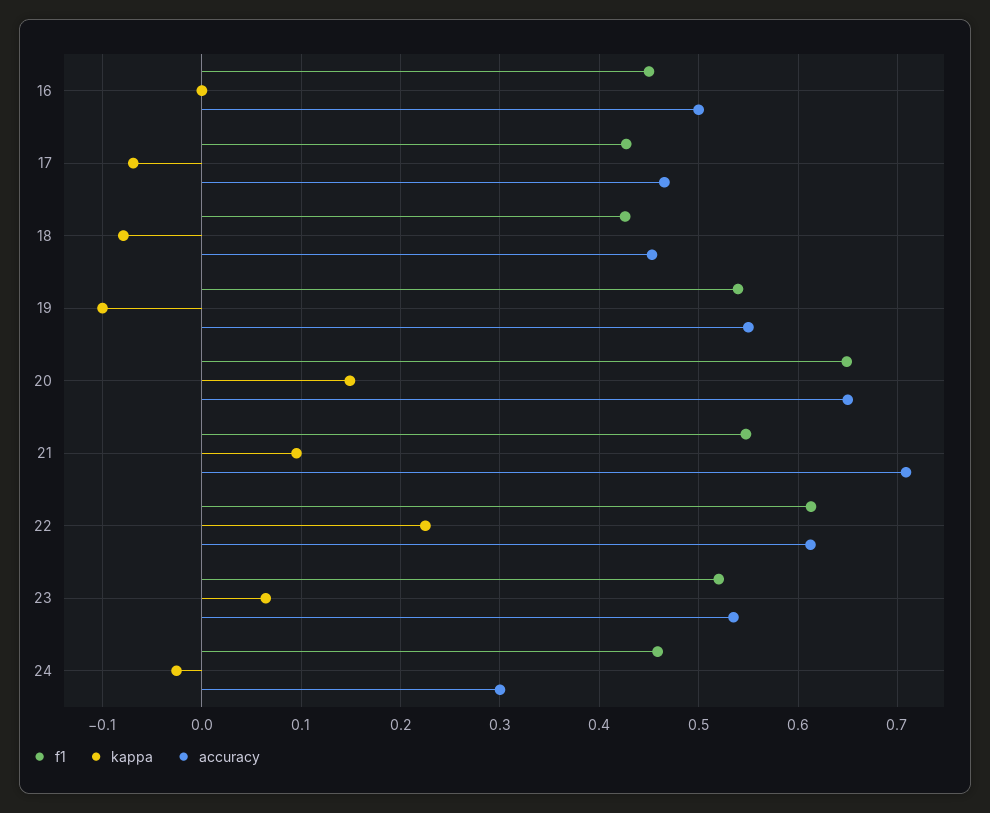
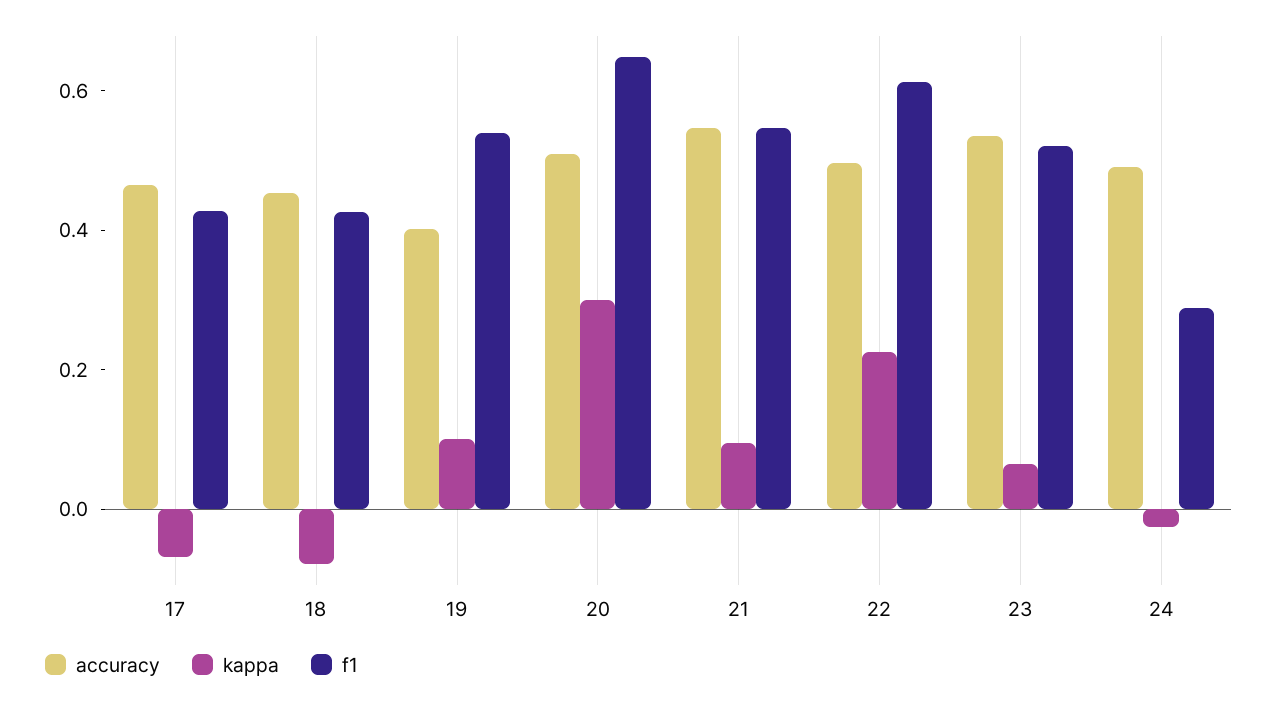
  {
    "f1": {
-     "16": 0.45,
      "17": 0.43,
      "18": 0.43,
      "19": 0.54,
      "20": 0.65,
      "21": 0.55,
      "22": 0.61,
      "23": 0.52,
-     "24": 0.46
+     "24": 0.3
    },
    "kappa": {
-     "16": 0,
      "17": -0.07,
      "18": -0.08,
-     "19": -0.1,
+     "19": 0.1,
-     "20": 0.15,
+     "20": 0.3,
      "21": 0.1,
      "22": 0.23,
      "23": 0.06,
      "24": -0.03
    },
    "accuracy": {
-     "16": 0.5,
      "17": 0.47,
      "18": 0.45,
-     "19": 0.55,
+     "19": 0.4,
-     "20": 0.65,
+     "20": 0.5,
-     "21": 0.71,
+     "21": 0.55,
-     "22": 0.61,
+     "22": 0.5,
      "23": 0.54,
-     "24": 0.3
+     "24": 0.5
    }
  }

